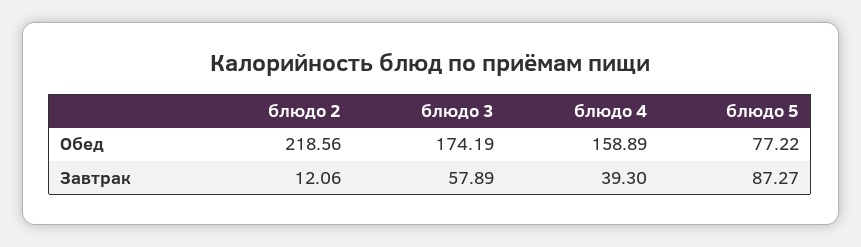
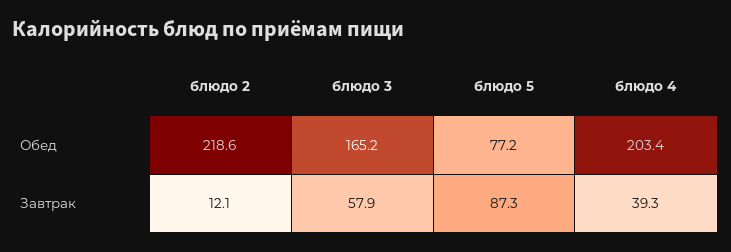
  {
    "блюдо 2": {
      "Обед": 218.56,
      "Завтрак": 12.06
    },
    "блюдо 3": {
-     "Обед": 174.19,
+     "Обед": 165.2,
      "Завтрак": 57.89
    },
    "блюдо 4": {
-     "Обед": 158.89,
+     "Обед": 203.4,
      "Завтрак": 39.3
    },
    "блюдо 5": {
      "Обед": 77.22,
      "Завтрак": 87.27
    }
  }

